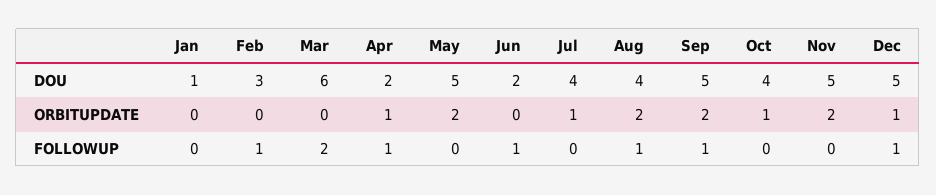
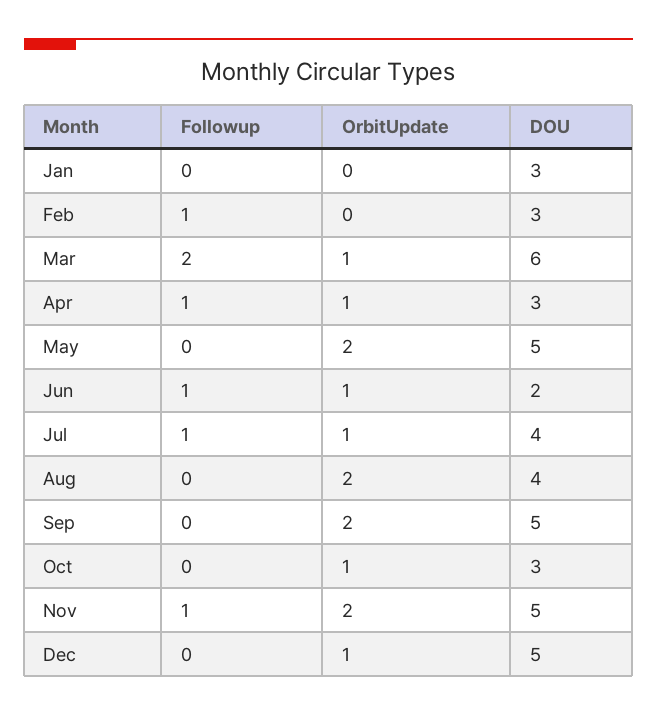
  {
    "Jan": {
-     "DOU": 1,
+     "DOU": 3,
      "ORBITUPDATE": 0,
      "FOLLOWUP": 0
    },
    "Feb": {
      "DOU": 3,
      "ORBITUPDATE": 0,
      "FOLLOWUP": 1
    },
    "Mar": {
      "DOU": 6,
-     "ORBITUPDATE": 0,
+     "ORBITUPDATE": 1,
      "FOLLOWUP": 2
    },
    "Apr": {
-     "DOU": 2,
+     "DOU": 3,
      "ORBITUPDATE": 1,
      "FOLLOWUP": 1
    },
    "May": {
      "DOU": 5,
      "ORBITUPDATE": 2,
      "FOLLOWUP": 0
    },
    "Jun": {
      "DOU": 2,
-     "ORBITUPDATE": 0,
+     "ORBITUPDATE": 1,
      "FOLLOWUP": 1
    },
    "Jul": {
      "DOU": 4,
      "ORBITUPDATE": 1,
-     "FOLLOWUP": 0
+     "FOLLOWUP": 1
    },
    "Aug": {
      "DOU": 4,
      "ORBITUPDATE": 2,
-     "FOLLOWUP": 1
+     "FOLLOWUP": 0
    },
    "Sep": {
      "DOU": 5,
      "ORBITUPDATE": 2,
-     "FOLLOWUP": 1
+     "FOLLOWUP": 0
    },
    "Oct": {
-     "DOU": 4,
+     "DOU": 3,
      "ORBITUPDATE": 1,
      "FOLLOWUP": 0
    },
    "Nov": {
      "DOU": 5,
      "ORBITUPDATE": 2,
-     "FOLLOWUP": 0
+     "FOLLOWUP": 1
    },
    "Dec": {
      "DOU": 5,
      "ORBITUPDATE": 1,
-     "FOLLOWUP": 1
+     "FOLLOWUP": 0
    }
  }

